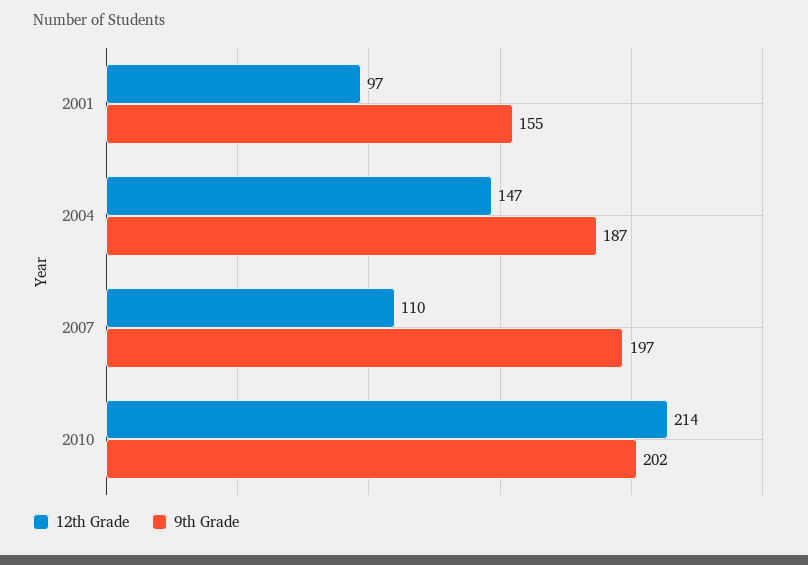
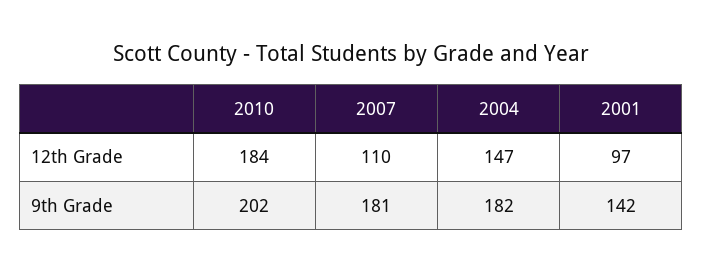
  {
    "12th Grade": {
      "2001": 97,
      "2004": 147,
      "2007": 110,
-     "2010": 214
+     "2010": 184
    },
    "9th Grade": {
-     "2001": 155,
+     "2001": 142,
-     "2004": 187,
+     "2004": 182,
-     "2007": 197,
+     "2007": 181,
      "2010": 202
    }
  }

